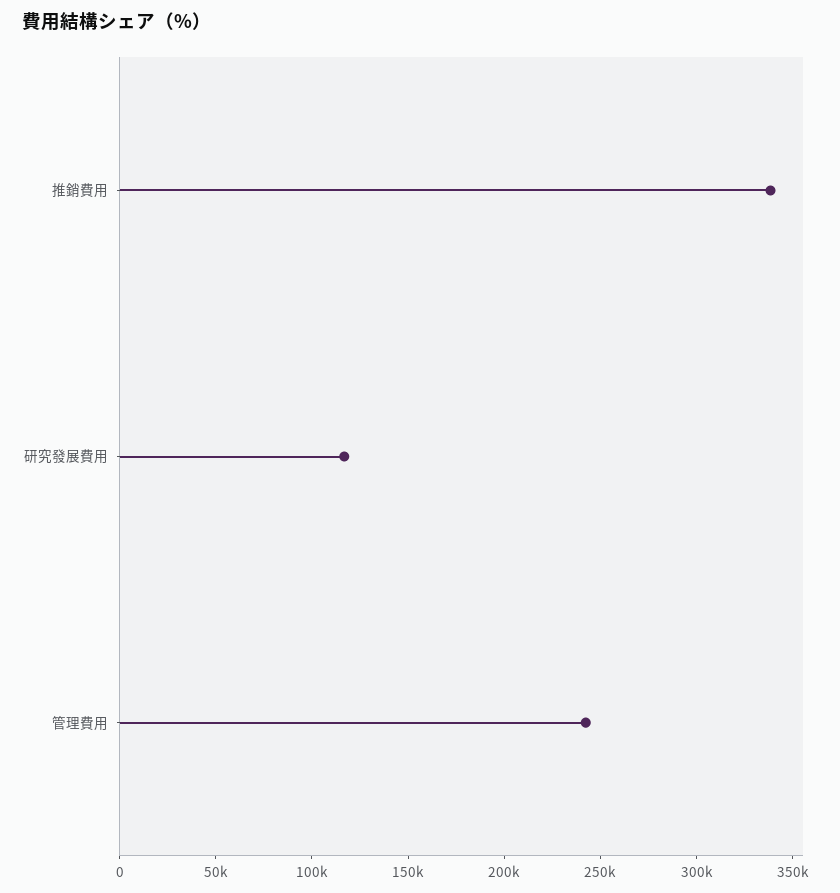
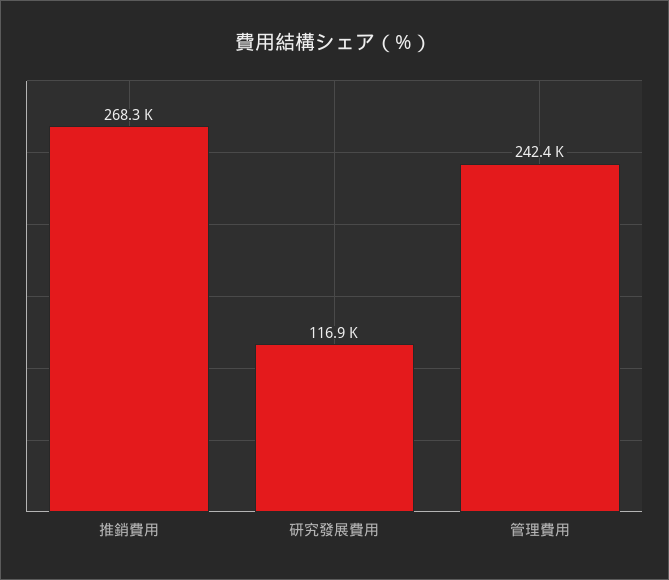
  {
-   "推銷費用": 340000,
+   "推銷費用": 268300,
    "研究發展費用": 116900,
    "管理費用": 242400
  }

